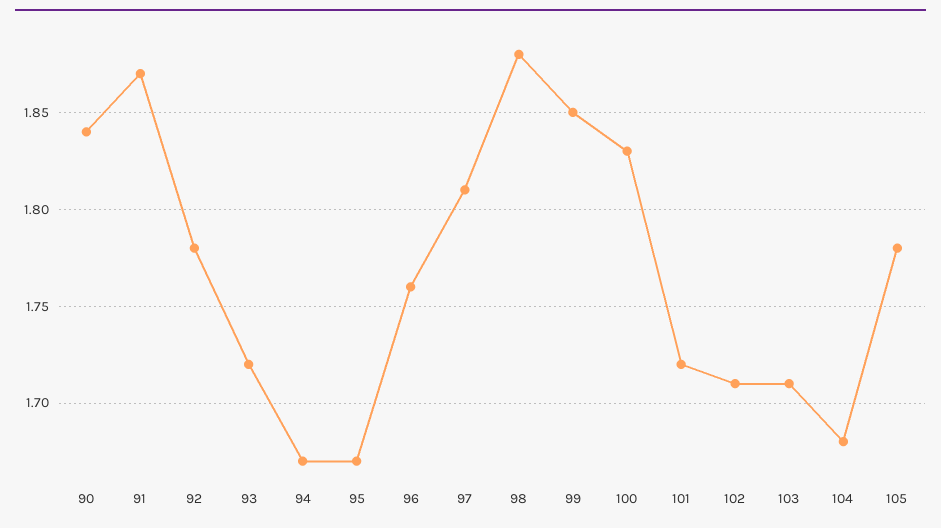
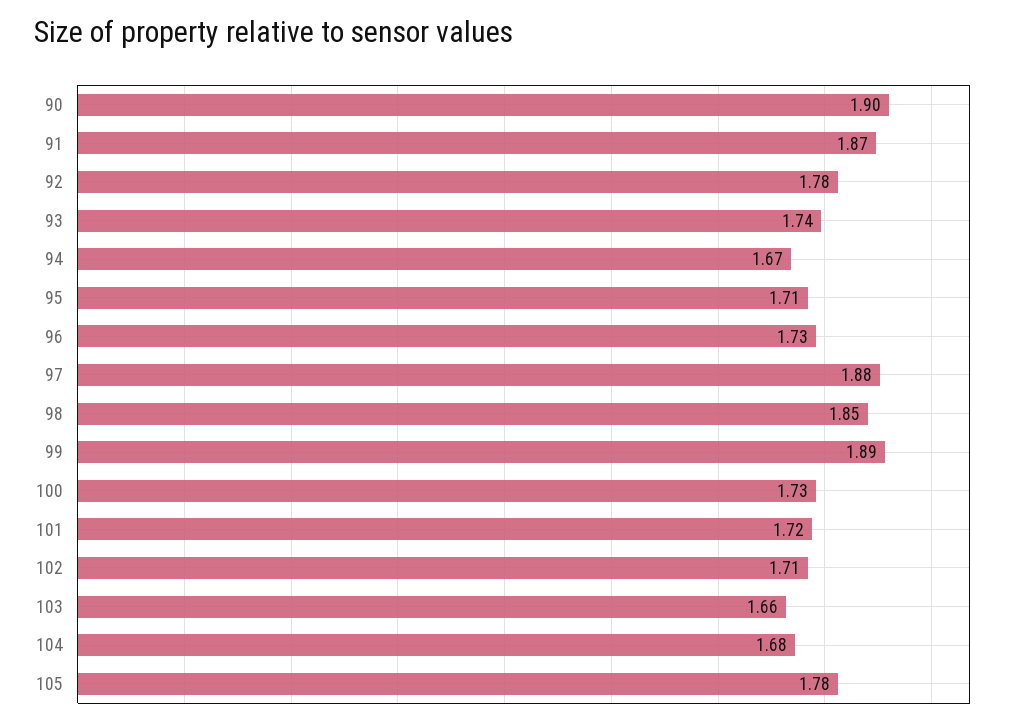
  {
-   "90": 1.84,
+   "90": 1.9,
    "91": 1.87,
    "92": 1.78,
-   "93": 1.72,
+   "93": 1.74,
    "94": 1.67,
-   "95": 1.67,
+   "95": 1.71,
-   "96": 1.76,
+   "96": 1.73,
-   "97": 1.81,
+   "97": 1.88,
-   "98": 1.88,
+   "98": 1.85,
-   "99": 1.85,
+   "99": 1.89,
-   "100": 1.83,
+   "100": 1.73,
    "101": 1.72,
    "102": 1.71,
-   "103": 1.71,
+   "103": 1.66,
    "104": 1.68,
    "105": 1.78
  }

